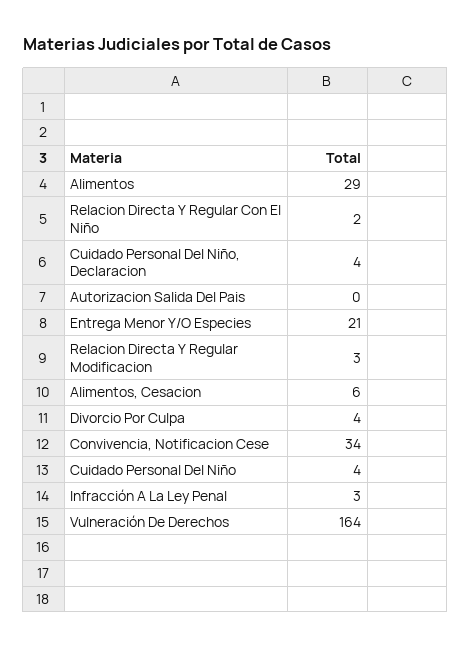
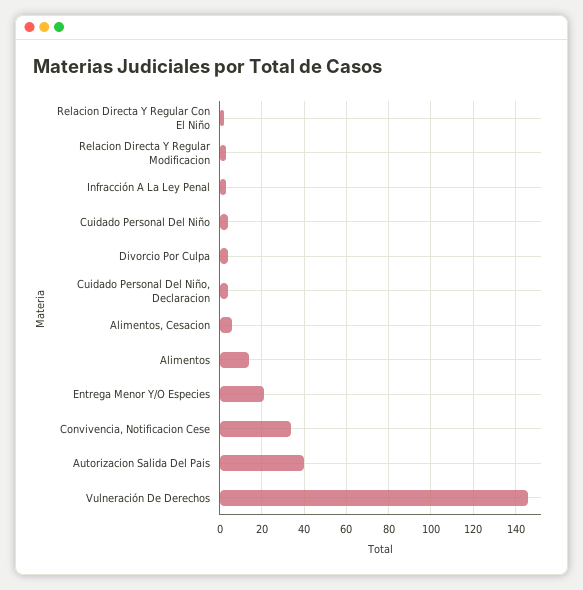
  {
-   "Alimentos": 29,
+   "Alimentos": 15,
    "Relacion Directa Y Regular Con El Niño": 2,
    "Cuidado Personal Del Niño, Declaracion": 4,
-   "Autorizacion Salida Del Pais": 0,
+   "Autorizacion Salida Del Pais": 40,
    "Entrega Menor Y/O Especies": 21,
    "Relacion Directa Y Regular Modificacion": 3,
    "Alimentos, Cesacion": 6,
    "Divorcio Por Culpa": 4,
    "Convivencia, Notificacion Cese": 34,
    "Cuidado Personal Del Niño": 4,
    "Infracción A La Ley Penal": 3,
-   "Vulneración De Derechos": 164
+   "Vulneración De Derechos": 145
  }

